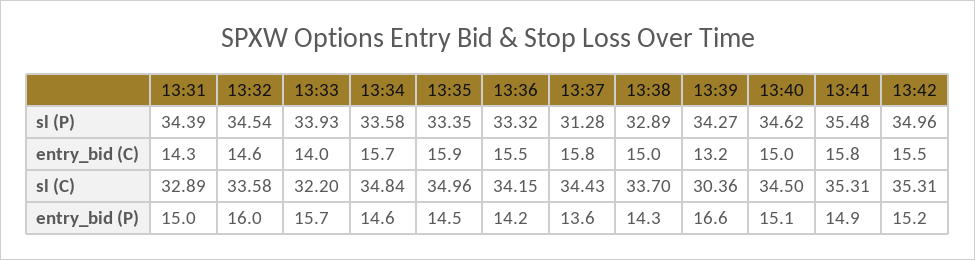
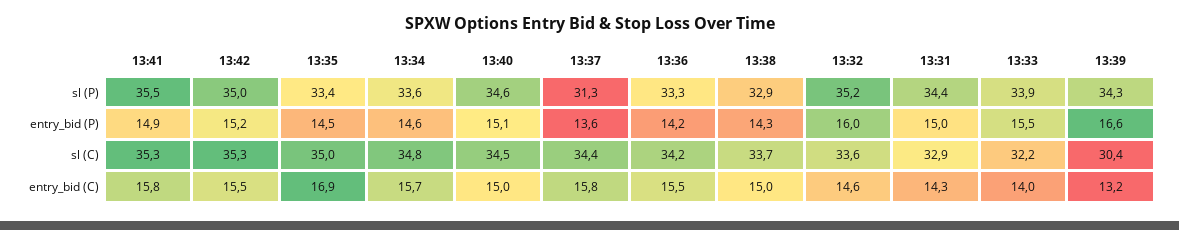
  {
    "13:31": {
      "sl (P)": 34.39,
      "entry_bid (C)": 14.3,
      "sl (C)": 32.89,
      "entry_bid (P)": 15
    },
    "13:32": {
-     "sl (P)": 34.54,
+     "sl (P)": 35.2,
      "entry_bid (C)": 14.6,
      "sl (C)": 33.58,
      "entry_bid (P)": 16
    },
    "13:33": {
      "sl (P)": 33.93,
      "entry_bid (C)": 14,
      "sl (C)": 32.2,
-     "entry_bid (P)": 15.7
+     "entry_bid (P)": 15.5
    },
    "13:34": {
      "sl (P)": 33.58,
      "entry_bid (C)": 15.7,
      "sl (C)": 34.84,
      "entry_bid (P)": 14.6
    },
    "13:35": {
      "sl (P)": 33.35,
-     "entry_bid (C)": 15.9,
+     "entry_bid (C)": 16.9,
      "sl (C)": 34.96,
      "entry_bid (P)": 14.5
    },
    "13:36": {
      "sl (P)": 33.32,
      "entry_bid (C)": 15.5,
      "sl (C)": 34.15,
      "entry_bid (P)": 14.2
    },
    "13:37": {
      "sl (P)": 31.28,
      "entry_bid (C)": 15.8,
      "sl (C)": 34.43,
      "entry_bid (P)": 13.6
    },
    "13:38": {
      "sl (P)": 32.89,
      "entry_bid (C)": 15,
      "sl (C)": 33.7,
      "entry_bid (P)": 14.3
    },
    "13:39": {
      "sl (P)": 34.27,
      "entry_bid (C)": 13.2,
      "sl (C)": 30.36,
      "entry_bid (P)": 16.6
    },
    "13:40": {
      "sl (P)": 34.62,
      "entry_bid (C)": 15,
      "sl (C)": 34.5,
      "entry_bid (P)": 15.1
    },
    "13:41": {
      "sl (P)": 35.48,
      "entry_bid (C)": 15.8,
      "sl (C)": 35.31,
      "entry_bid (P)": 14.9
    },
    "13:42": {
      "sl (P)": 34.96,
      "entry_bid (C)": 15.5,
      "sl (C)": 35.31,
      "entry_bid (P)": 15.2
    }
  }

